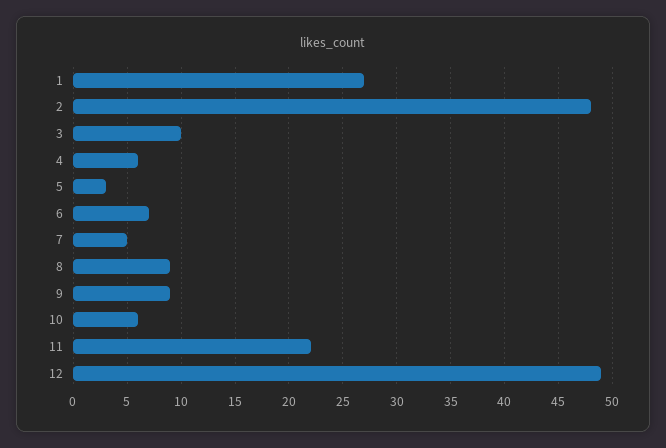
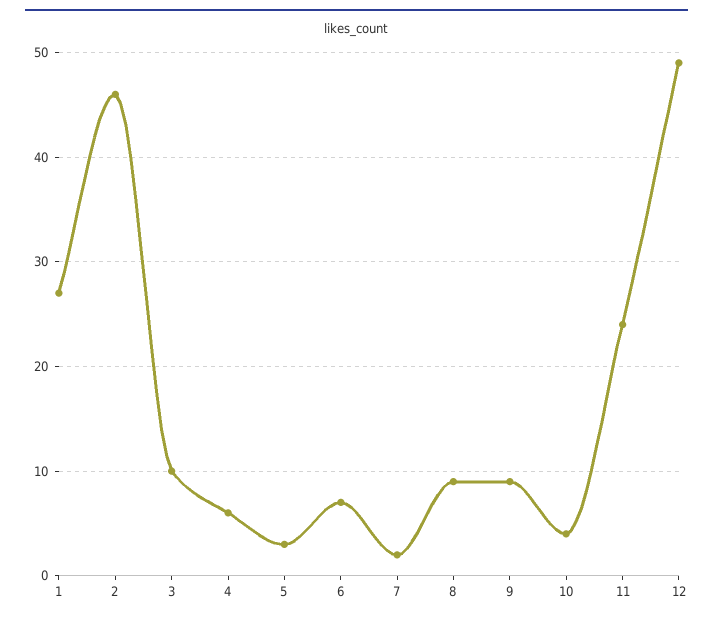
  {
    "1": 27,
-   "2": 48,
+   "2": 46,
    "3": 10,
    "4": 6,
    "5": 3,
    "6": 7,
-   "7": 5,
+   "7": 2,
    "8": 9,
    "9": 9,
-   "10": 6,
+   "10": 4,
-   "11": 22,
+   "11": 24,
    "12": 49
  }

